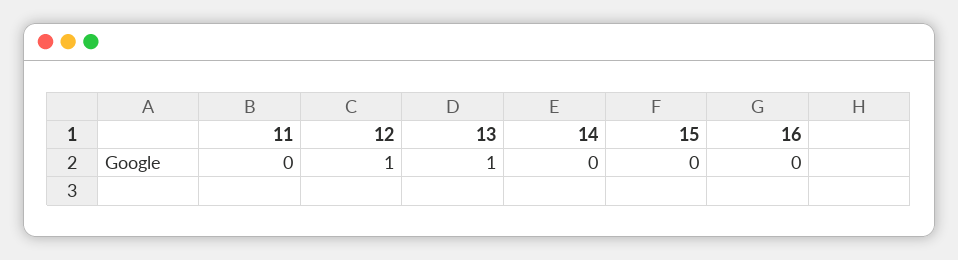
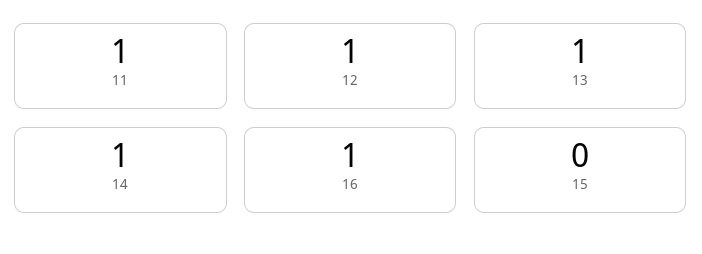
  {
-   "11": 0,
+   "11": 1,
    "12": 1,
    "13": 1,
-   "14": 0,
+   "14": 1,
    "15": 0,
-   "16": 0
+   "16": 1
  }

